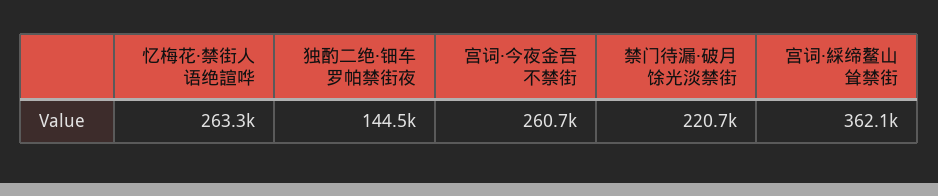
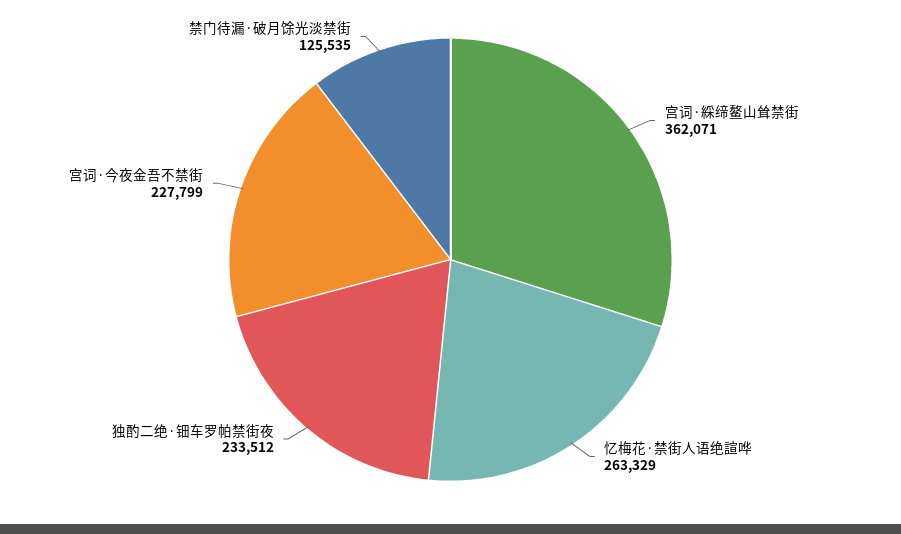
  {
    "忆梅花·禁街人语绝諠哗": 263329,
-   "独酌二绝·钿车罗帕禁街夜": 144500,
+   "独酌二绝·钿车罗帕禁街夜": 233512,
-   "宫词·今夜金吾不禁街": 260700,
+   "宫词·今夜金吾不禁街": 227799,
-   "禁门待漏·破月馀光淡禁街": 220700,
+   "禁门待漏·破月馀光淡禁街": 125535,
    "宫词·綵缔鳌山耸禁街": 362071
  }

